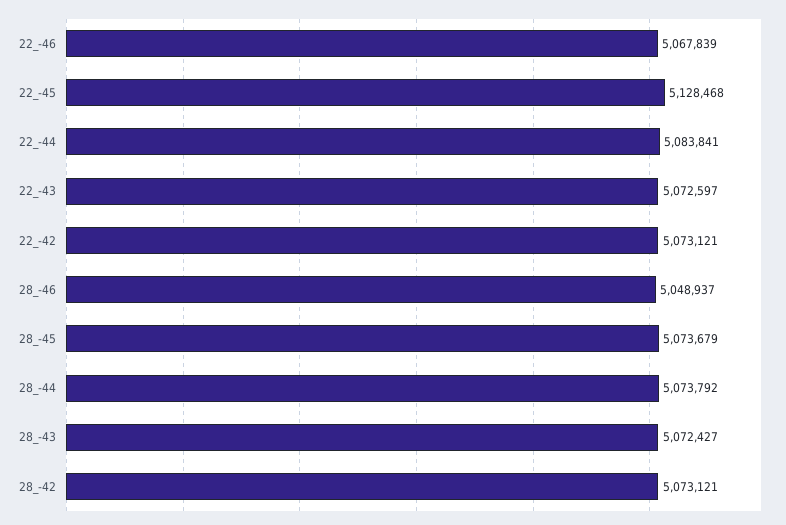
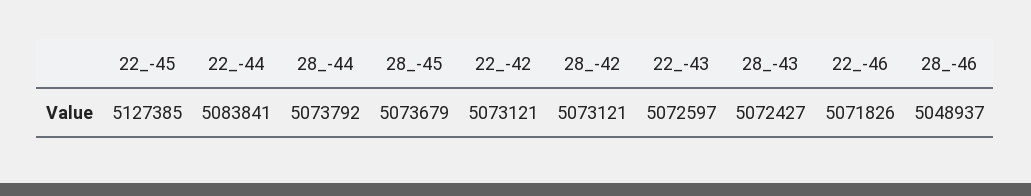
  {
-   "22_-46": 5067839,
+   "22_-46": 5071826,
-   "22_-45": 5128468,
+   "22_-45": 5127385,
    "22_-44": 5083841,
    "22_-43": 5072597,
    "22_-42": 5073121,
    "28_-46": 5048937,
    "28_-45": 5073679,
    "28_-44": 5073792,
    "28_-43": 5072427,
    "28_-42": 5073121
  }

